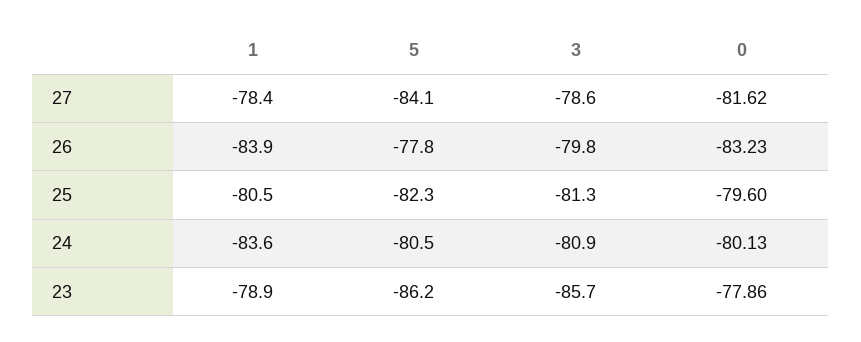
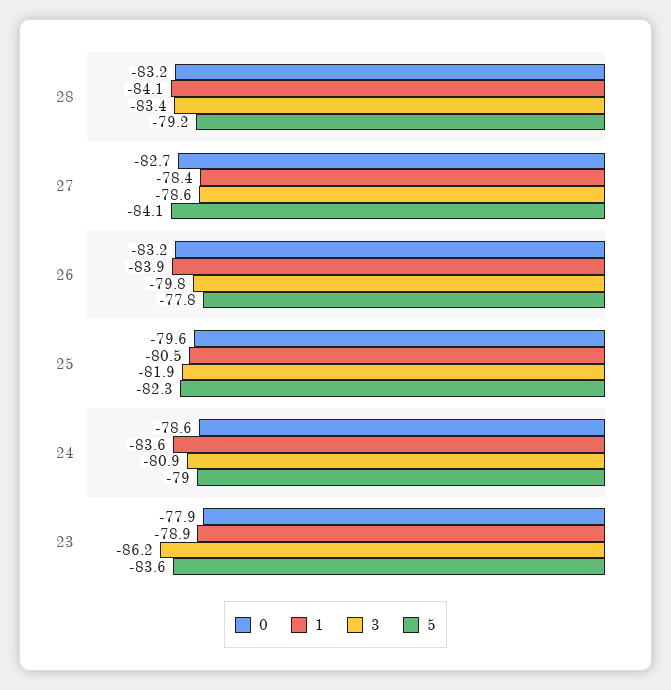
  {
    "1": {
      "27": -78.4,
      "26": -83.9,
      "25": -80.5,
      "24": -83.6,
-     "23": -78.9
+     "23": -78.9,
+     "28": -84.1
    },
    "5": {
      "27": -84.1,
      "26": -77.8,
      "25": -82.3,
-     "24": -80.5,
+     "24": -79,
-     "23": -86.2
+     "23": -83.6,
+     "28": -79.2
    },
    "3": {
      "27": -78.6,
      "26": -79.8,
-     "25": -81.3,
+     "25": -81.9,
      "24": -80.9,
-     "23": -85.7
+     "23": -86.2,
+     "28": -83.4
    },
    "0": {
-     "27": -81.62,
+     "27": -82.7,
      "26": -83.23,
      "25": -79.6,
-     "24": -80.13,
+     "24": -78.6,
-     "23": -77.86
+     "23": -77.86,
+     "28": -83.2
    }
  }

